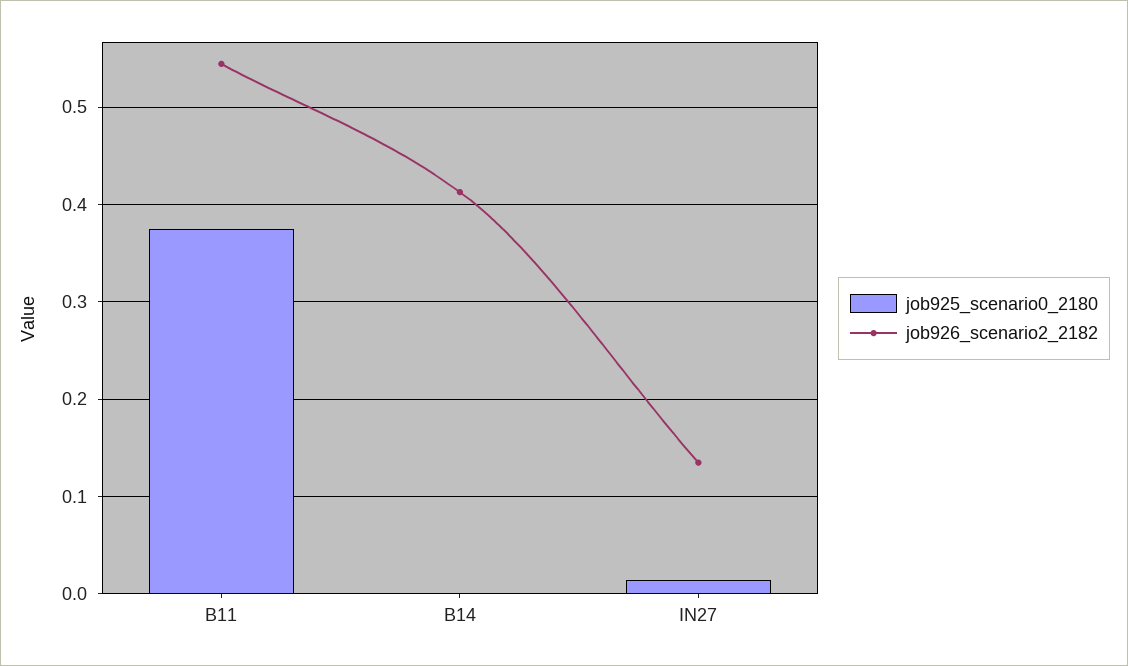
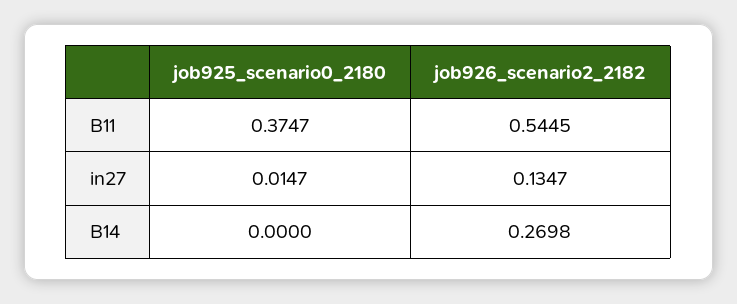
  {
    "job925_scenario0_2180": {
      "B11": 0.3747,
      "B14": 0,
      "IN27": 0.0147
    },
    "job926_scenario2_2182": {
      "B11": 0.5445,
-     "B14": 0.41,
+     "B14": 0.2698,
      "IN27": 0.1347
    }
  }

